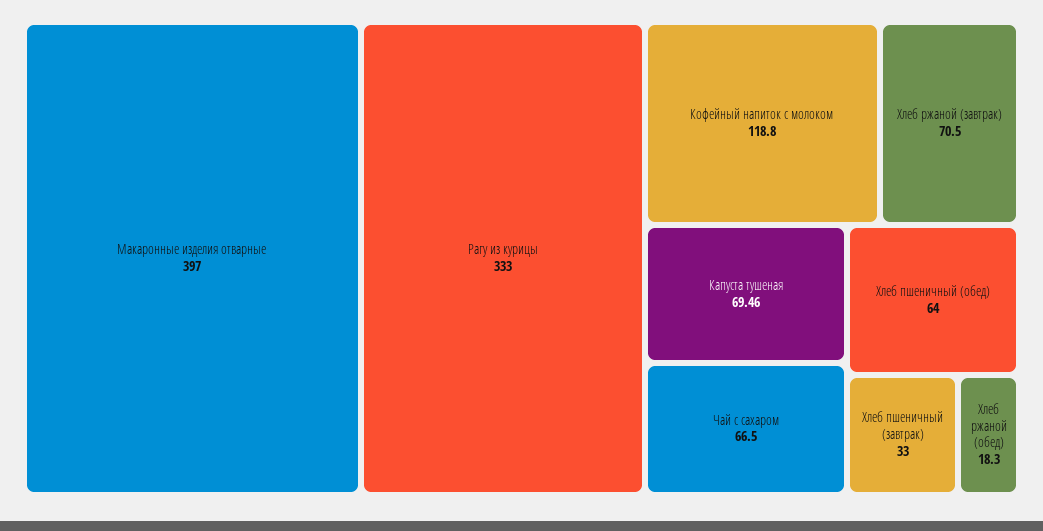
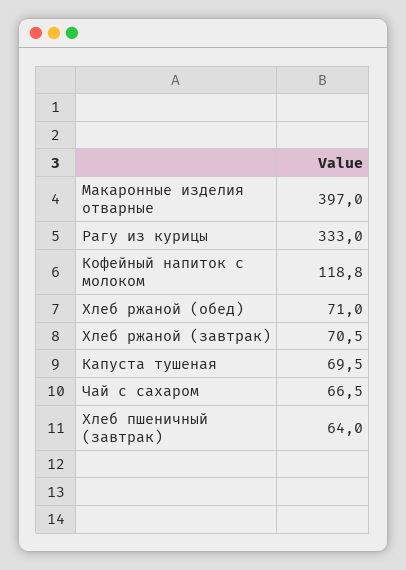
  {
    "Макаронные изделия отварные": 397,
    "Рагу из курицы": 333,
    "Кофейный напиток с молоком": 118.8,
    "Хлеб ржаной (завтрак)": 70.5,
    "Капуста тушеная": 69.46,
    "Чай с сахаром": 66.5,
-   "Хлеб пшеничный (обед)": 64,
-   "Хлеб пшеничный (завтрак)": 33,
+   "Хлеб пшеничный (завтрак)": 64,
-   "Хлеб ржаной (обед)": 18.3
+   "Хлеб ржаной (обед)": 71
  }

